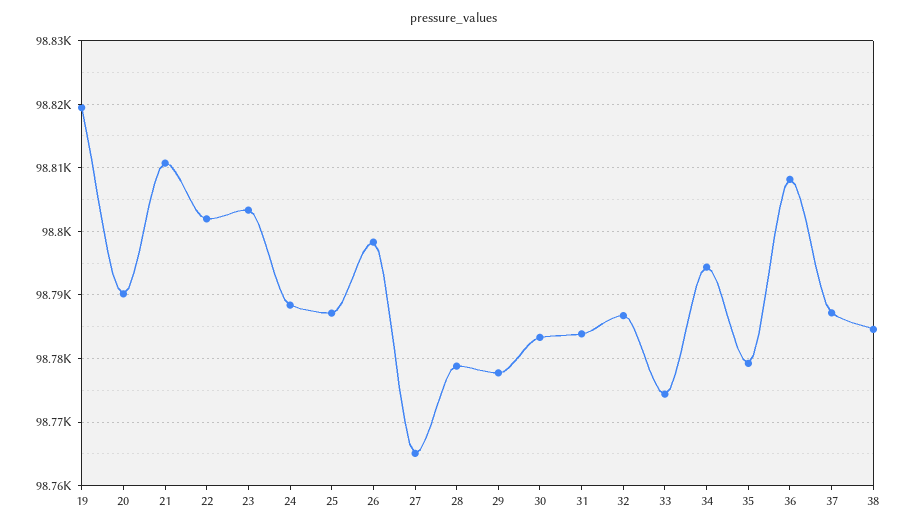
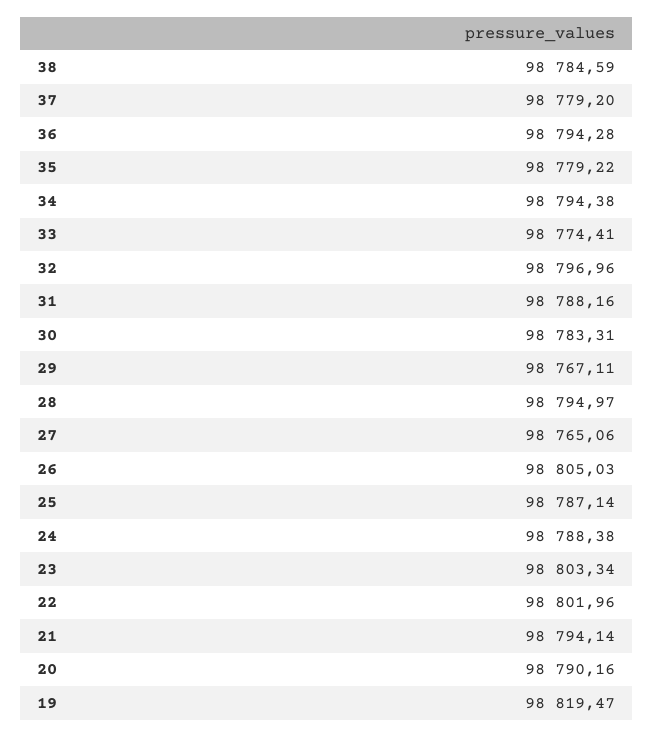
  {
    "19": 98819.47,
    "20": 98790.16,
-   "21": 98811,
+   "21": 98794.14,
    "22": 98801.96,
    "23": 98803.34,
    "24": 98788.38,
    "25": 98787.14,
-   "26": 98798,
+   "26": 98805.03,
    "27": 98765.06,
-   "28": 98779,
+   "28": 98794.97,
-   "29": 98778,
+   "29": 98767.11,
    "30": 98783.31,
-   "31": 98784,
+   "31": 98788.16,
-   "32": 98787,
+   "32": 98796.96,
    "33": 98774.41,
    "34": 98794.38,
    "35": 98779.22,
-   "36": 98808,
+   "36": 98794.28,
-   "37": 98787,
+   "37": 98779.2,
    "38": 98784.59
  }

